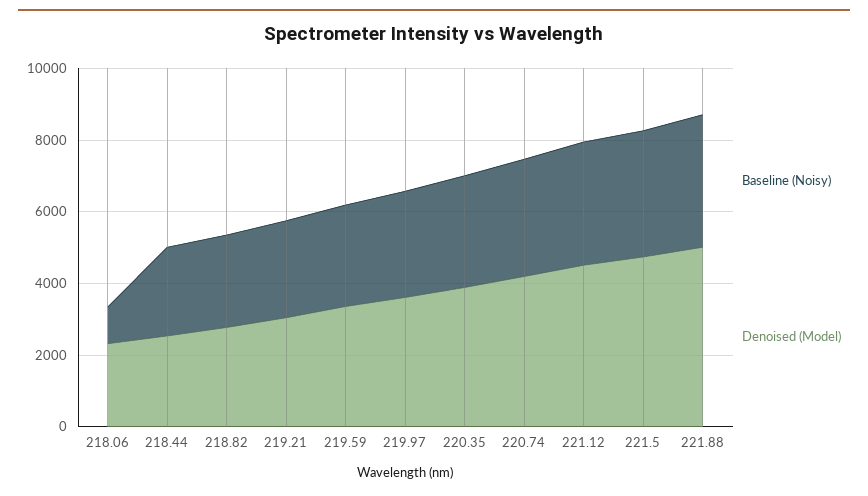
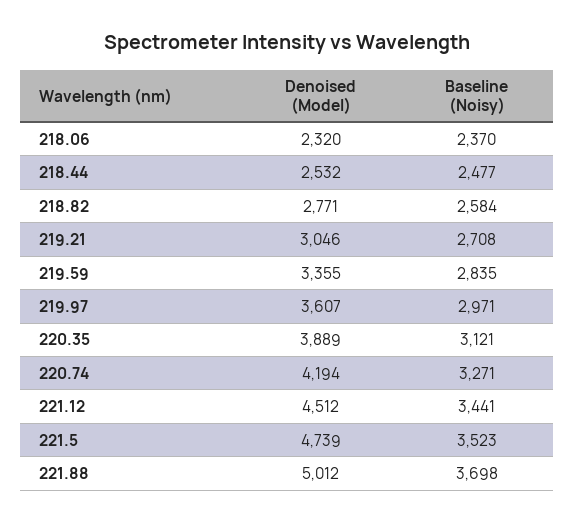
  {
    "Baseline (Noisy)": {
-     "218.06": 1000,
+     "218.06": 2370,
      "218.44": 2477,
      "218.82": 2584,
      "219.21": 2708,
      "219.59": 2835,
      "219.97": 2971,
      "220.35": 3121,
      "220.74": 3271,
      "221.12": 3441,
      "221.5": 3523,
      "221.88": 3698
    },
    "Denoised (Model)": {
      "218.06": 2320,
      "218.44": 2532,
      "218.82": 2771,
      "219.21": 3046,
      "219.59": 3355,
      "219.97": 3607,
      "220.35": 3889,
      "220.74": 4194,
      "221.12": 4512,
      "221.5": 4739,
      "221.88": 5012
    }
  }

